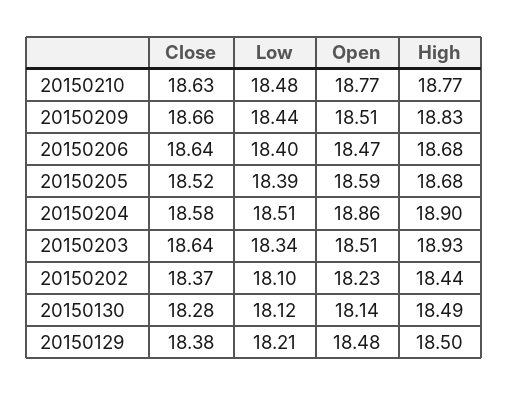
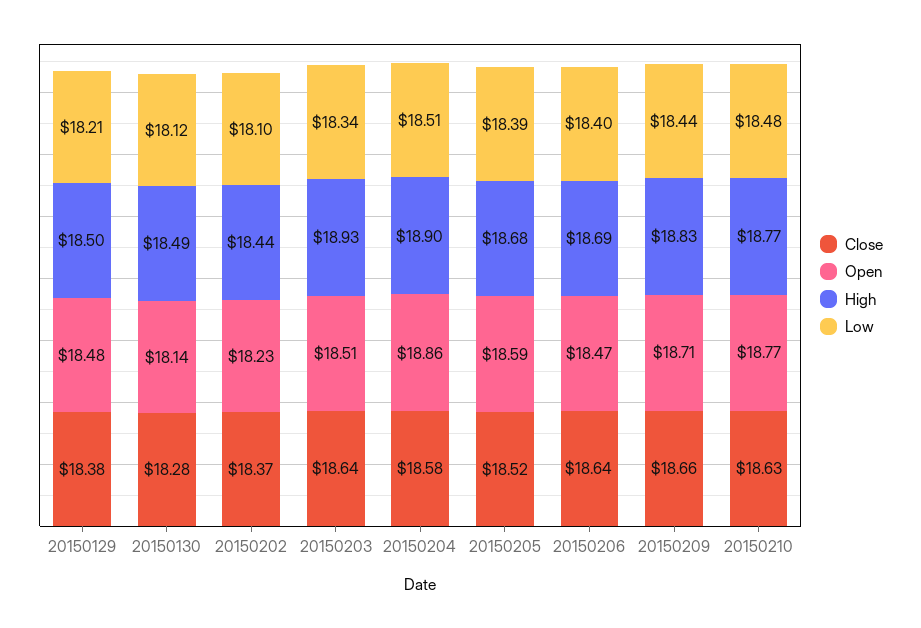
  {
    "Close": {
      "20150210": 18.63,
      "20150209": 18.66,
      "20150206": 18.64,
      "20150205": 18.52,
      "20150204": 18.58,
      "20150203": 18.64,
      "20150202": 18.37,
      "20150130": 18.28,
      "20150129": 18.38
    },
    "Low": {
      "20150210": 18.48,
      "20150209": 18.44,
      "20150206": 18.4,
      "20150205": 18.39,
      "20150204": 18.51,
      "20150203": 18.34,
      "20150202": 18.1,
      "20150130": 18.12,
      "20150129": 18.21
    },
    "Open": {
      "20150210": 18.77,
-     "20150209": 18.51,
+     "20150209": 18.71,
      "20150206": 18.47,
      "20150205": 18.59,
      "20150204": 18.86,
      "20150203": 18.51,
      "20150202": 18.23,
      "20150130": 18.14,
      "20150129": 18.48
    },
    "High": {
      "20150210": 18.77,
      "20150209": 18.83,
-     "20150206": 18.68,
+     "20150206": 18.69,
      "20150205": 18.68,
      "20150204": 18.9,
      "20150203": 18.93,
      "20150202": 18.44,
      "20150130": 18.49,
      "20150129": 18.5
    }
  }

